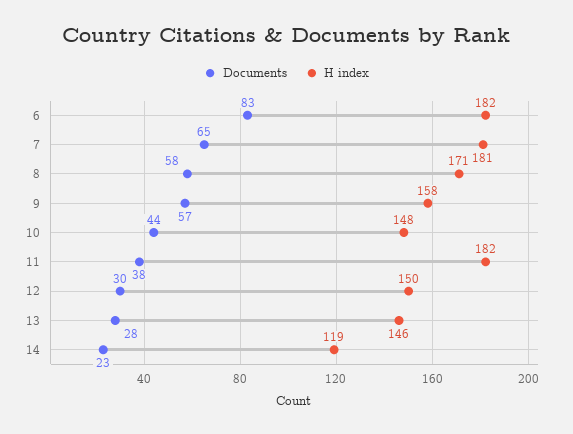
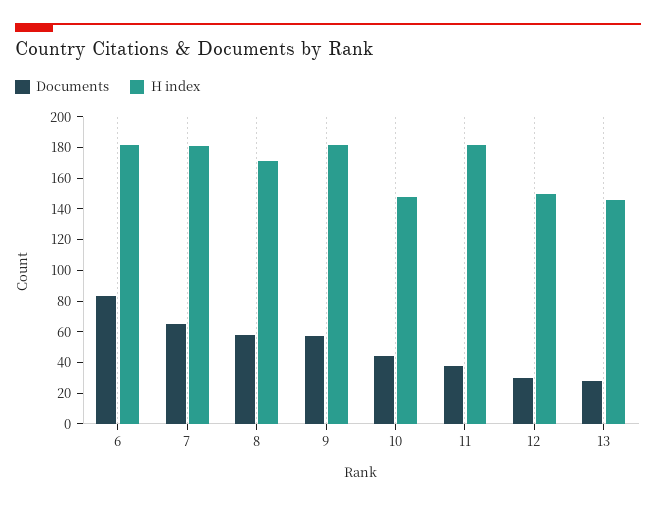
  {
    "Documents": {
      "6": 83,
      "7": 65,
      "8": 58,
      "9": 57,
      "10": 44,
      "11": 38,
      "12": 30,
-     "13": 28,
+     "13": 28
-     "14": 23
    },
    "H index": {
      "6": 182,
      "7": 181,
      "8": 171,
-     "9": 158,
+     "9": 180,
      "10": 148,
      "11": 182,
      "12": 150,
-     "13": 146,
+     "13": 146
-     "14": 119
    }
  }

